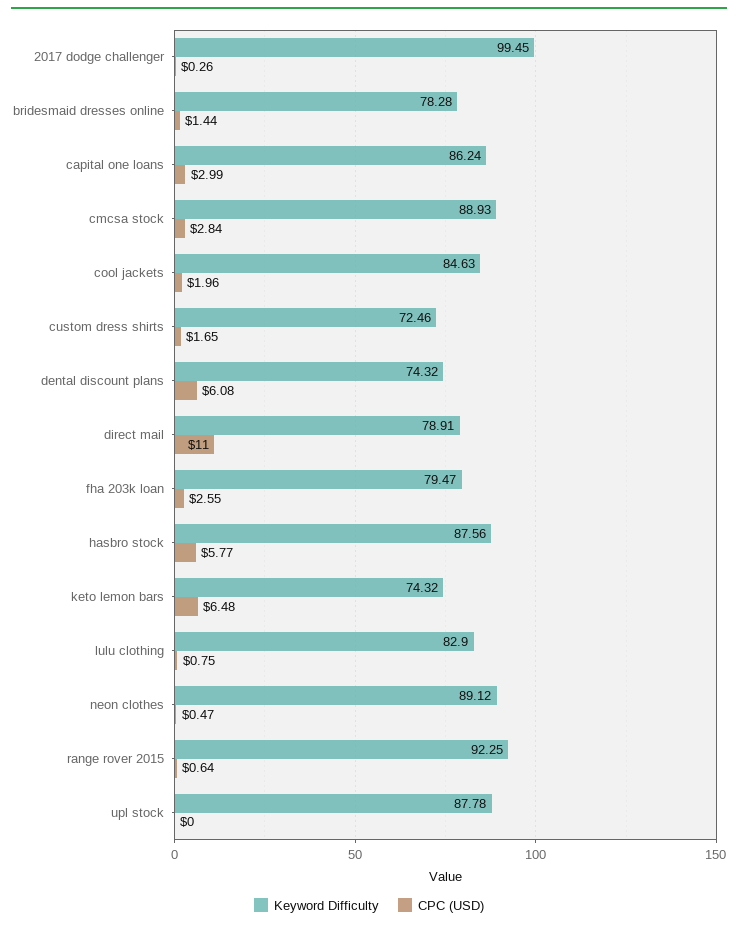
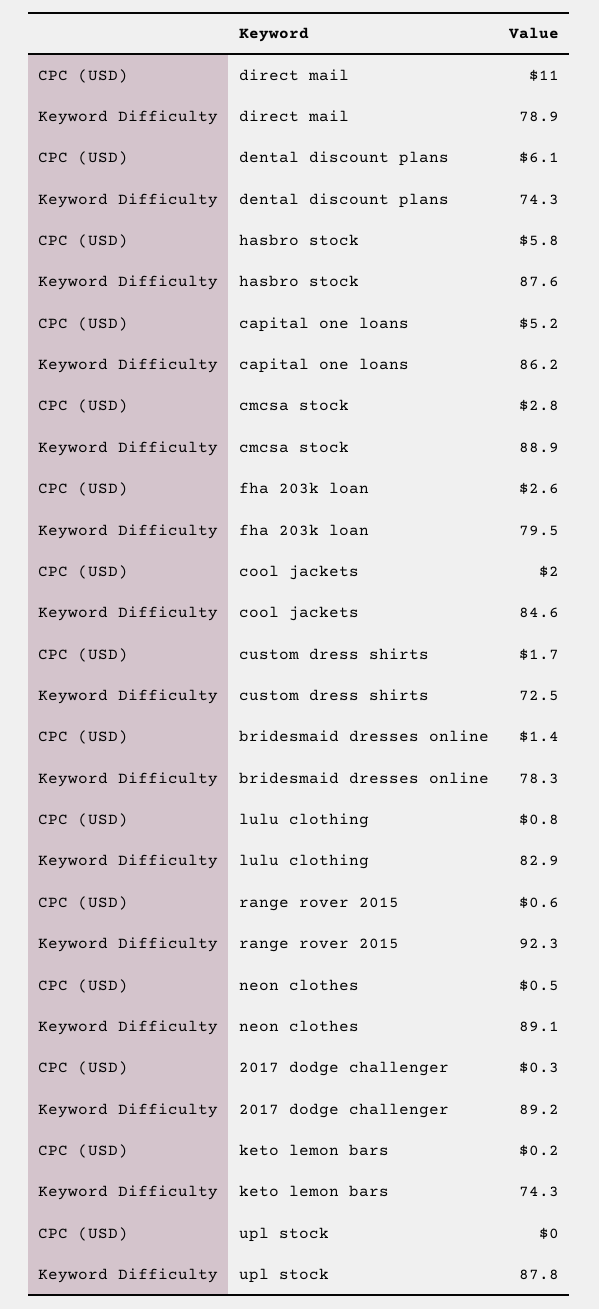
  {
    "Keyword Difficulty": {
-     "2017 dodge challenger": 99.45,
+     "2017 dodge challenger": 89.2,
      "bridesmaid dresses online": 78.28,
      "capital one loans": 86.24,
      "cmcsa stock": 88.93,
      "cool jackets": 84.63,
      "custom dress shirts": 72.46,
      "dental discount plans": 74.32,
      "direct mail": 78.91,
      "fha 203k loan": 79.47,
      "hasbro stock": 87.56,
      "keto lemon bars": 74.32,
      "lulu clothing": 82.9,
      "neon clothes": 89.12,
      "range rover 2015": 92.25,
      "upl stock": 87.78
    },
    "CPC (USD)": {
      "2017 dodge challenger": 0.26,
      "bridesmaid dresses online": 1.44,
-     "capital one loans": 2.99,
+     "capital one loans": 5.2,
      "cmcsa stock": 2.84,
      "cool jackets": 1.96,
      "custom dress shirts": 1.65,
      "dental discount plans": 6.08,
      "direct mail": 11,
      "fha 203k loan": 2.55,
      "hasbro stock": 5.77,
-     "keto lemon bars": 6.48,
+     "keto lemon bars": 0.2,
      "lulu clothing": 0.75,
      "neon clothes": 0.47,
      "range rover 2015": 0.64,
      "upl stock": 0
    }
  }

